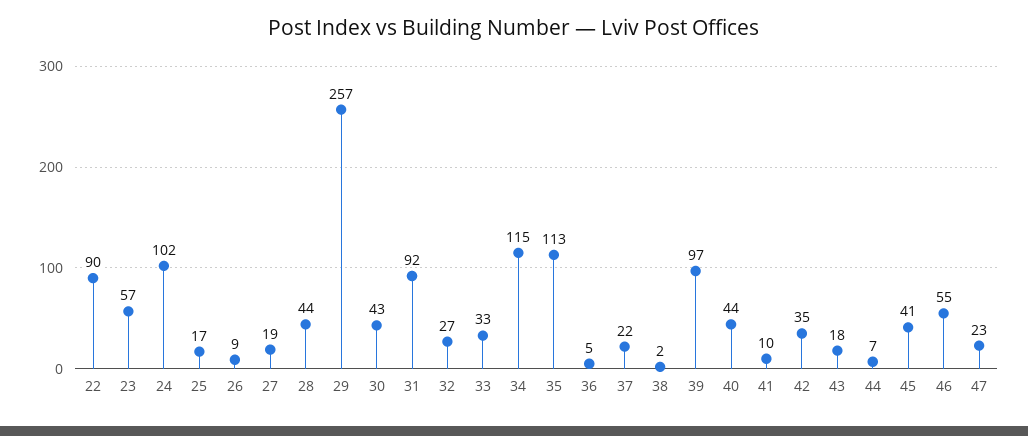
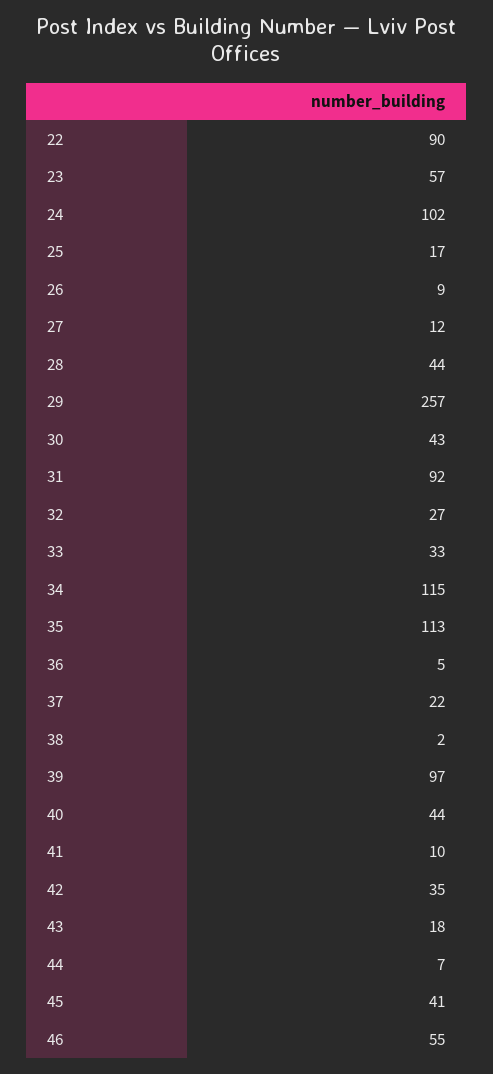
  {
    "22": 90,
    "23": 57,
    "24": 102,
    "25": 17,
    "26": 9,
-   "27": 19,
+   "27": 12,
    "28": 44,
    "29": 257,
    "30": 43,
    "31": 92,
    "32": 27,
    "33": 33,
    "34": 115,
    "35": 113,
    "36": 5,
    "37": 22,
    "38": 2,
    "39": 97,
    "40": 44,
    "41": 10,
    "42": 35,
    "43": 18,
    "44": 7,
    "45": 41,
-   "46": 55,
+   "46": 55
-   "47": 23
  }

